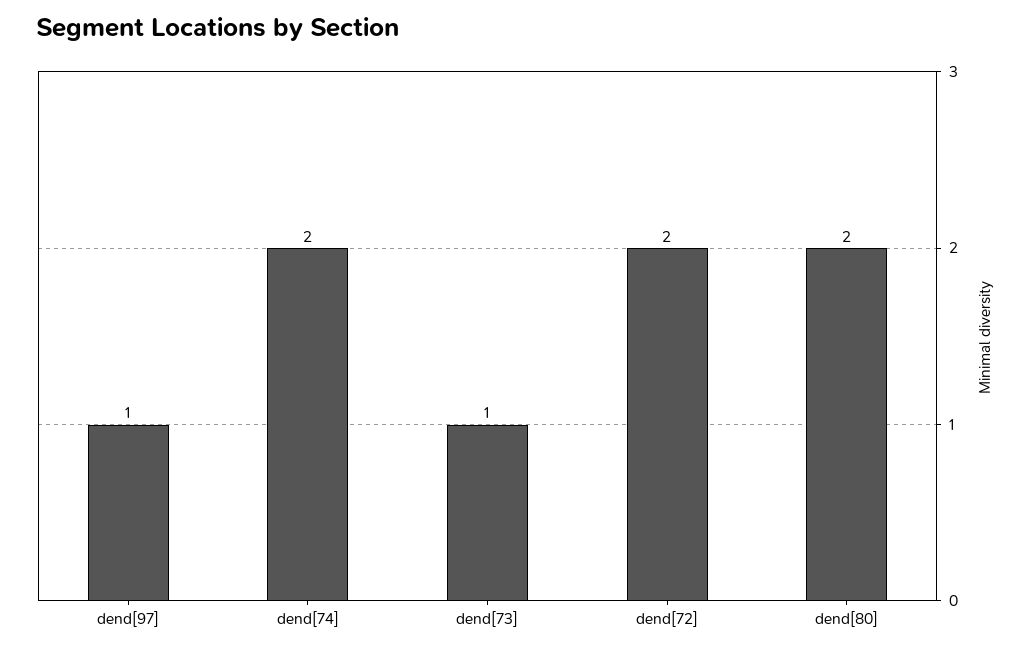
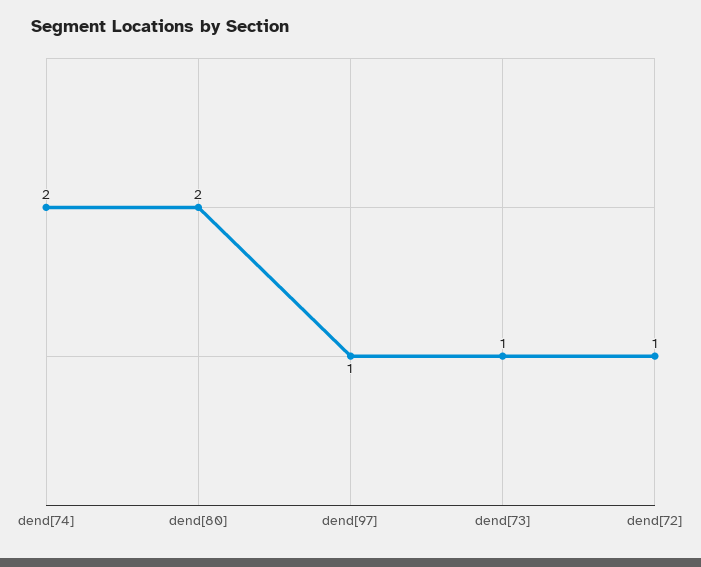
  {
    "dend[97]": 1,
    "dend[74]": 2,
    "dend[73]": 1,
-   "dend[72]": 2,
+   "dend[72]": 1,
    "dend[80]": 2
  }

